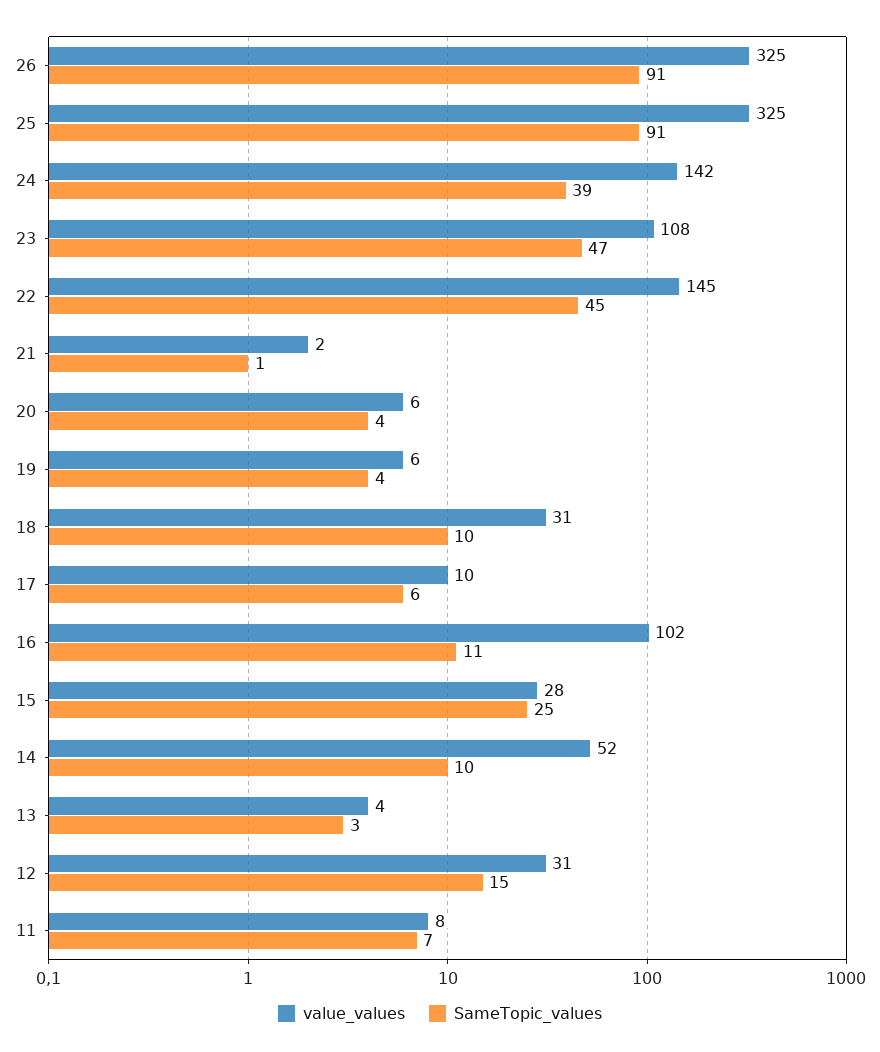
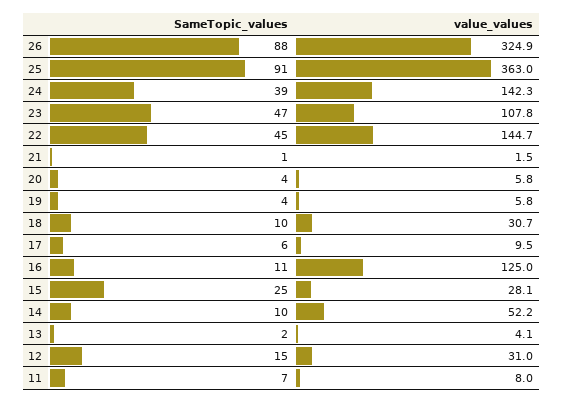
  {
    "value_values": {
      "26": 324.9,
-     "25": 325,
+     "25": 363,
      "24": 142.3,
      "23": 107.8,
      "22": 144.7,
      "21": 1.5,
      "20": 5.8,
      "19": 5.8,
      "18": 30.7,
      "17": 9.5,
-     "16": 102,
+     "16": 125,
      "15": 28.1,
      "14": 52.2,
      "13": 4.1,
      "12": 31,
      "11": 8
    },
    "SameTopic_values": {
-     "26": 91,
+     "26": 88,
      "25": 91,
      "24": 39,
      "23": 47,
      "22": 45,
      "21": 1,
      "20": 4,
      "19": 4,
      "18": 10,
      "17": 6,
      "16": 11,
      "15": 25,
      "14": 10,
-     "13": 3,
+     "13": 2,
      "12": 15,
      "11": 7
    }
  }

